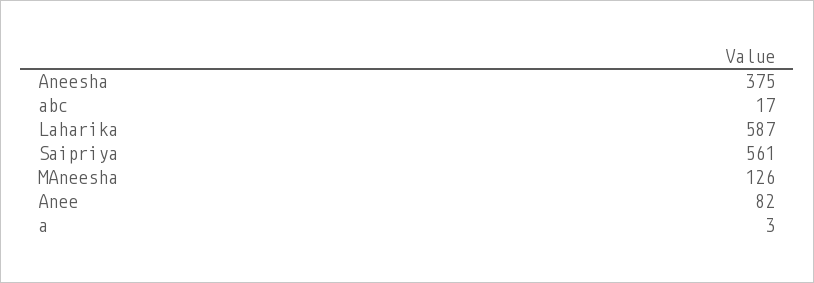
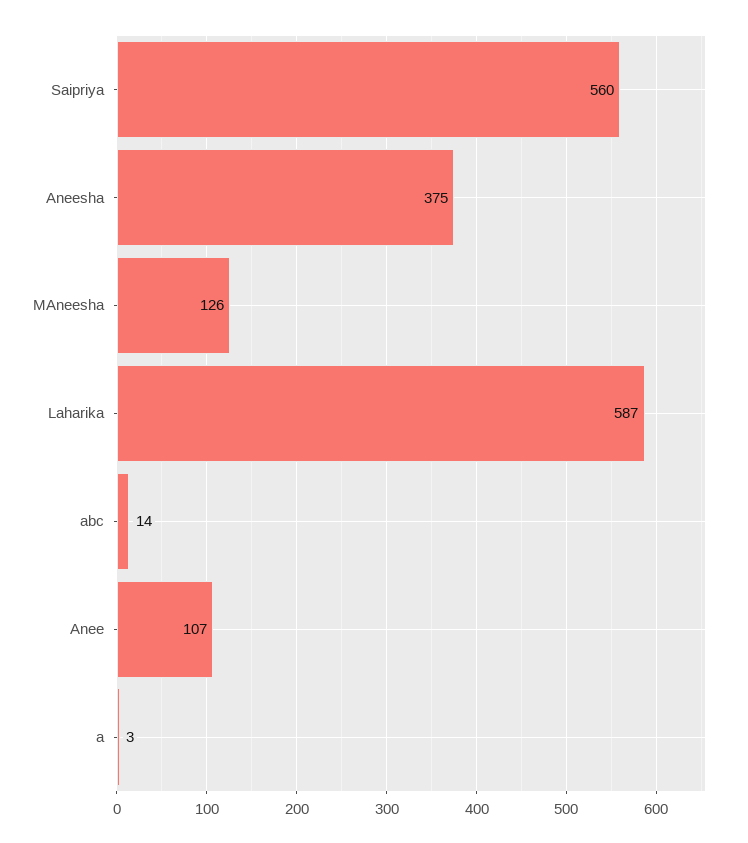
  {
    "Aneesha": 375,
-   "abc": 17,
+   "abc": 14,
    "Laharika": 587,
-   "Saipriya": 561,
+   "Saipriya": 560,
    "MAneesha": 126,
-   "Anee": 82,
+   "Anee": 107,
    "a": 3
  }

